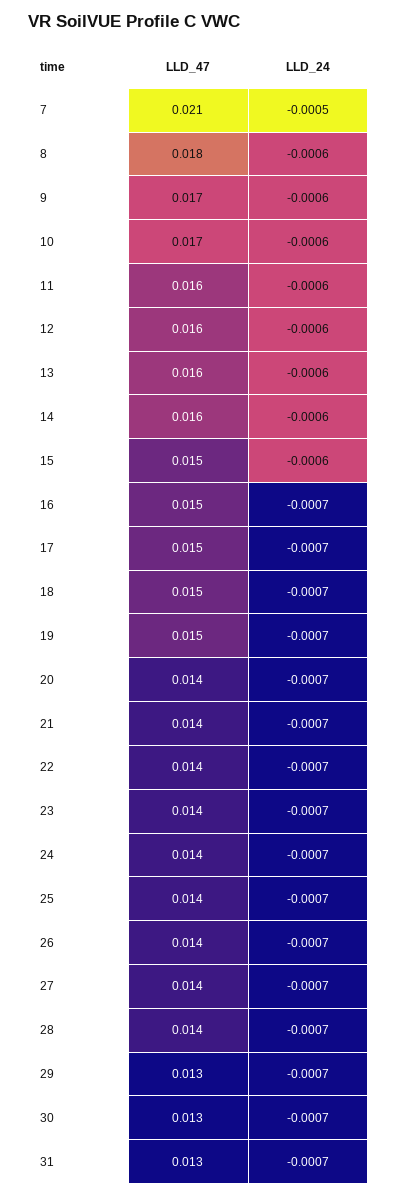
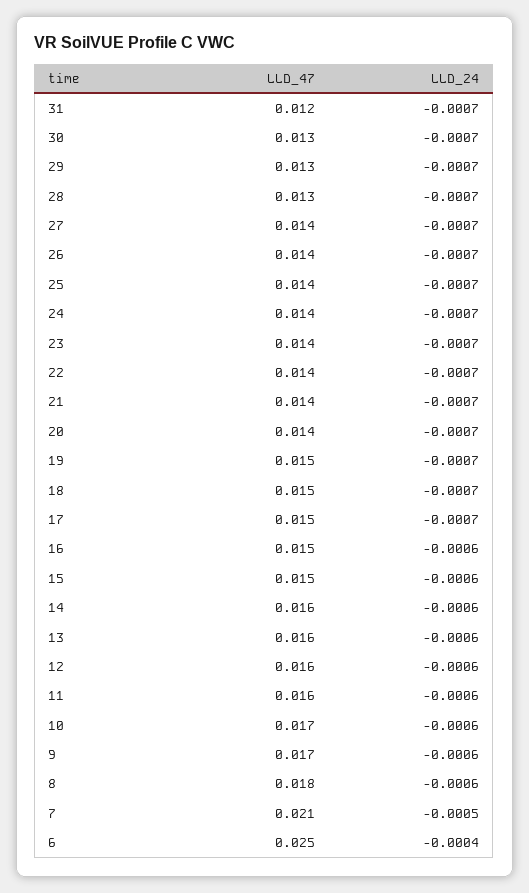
  {
    "LLD_47": {
      "7": 0.021,
      "8": 0.018,
      "9": 0.017,
      "10": 0.017,
      "11": 0.016,
      "12": 0.016,
      "13": 0.016,
      "14": 0.016,
      "15": 0.015,
      "16": 0.015,
      "17": 0.015,
      "18": 0.015,
      "19": 0.015,
      "20": 0.014,
      "21": 0.014,
      "22": 0.014,
      "23": 0.014,
      "24": 0.014,
      "25": 0.014,
      "26": 0.014,
      "27": 0.014,
-     "28": 0.014,
+     "28": 0.013,
      "29": 0.013,
      "30": 0.013,
-     "31": 0.013
+     "31": 0.012,
+     "6": 0.025
    },
    "LLD_24": {
      "7": -0.0005,
      "8": -0.0006,
      "9": -0.0006,
      "10": -0.0006,
      "11": -0.0006,
      "12": -0.0006,
      "13": -0.0006,
      "14": -0.0006,
      "15": -0.0006,
-     "16": -0.0007,
+     "16": -0.0006,
      "17": -0.0007,
      "18": -0.0007,
      "19": -0.0007,
      "20": -0.0007,
      "21": -0.0007,
      "22": -0.0007,
      "23": -0.0007,
      "24": -0.0007,
      "25": -0.0007,
      "26": -0.0007,
      "27": -0.0007,
      "28": -0.0007,
      "29": -0.0007,
      "30": -0.0007,
-     "31": -0.0007
+     "31": -0.0007,
+     "6": -0.0004
    }
  }

